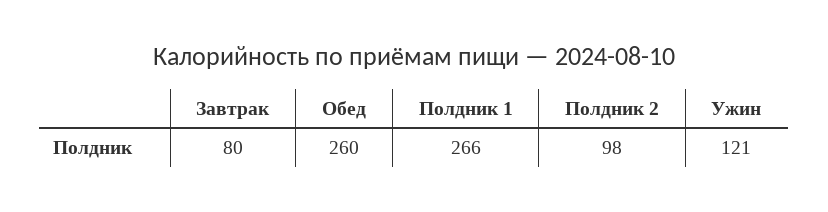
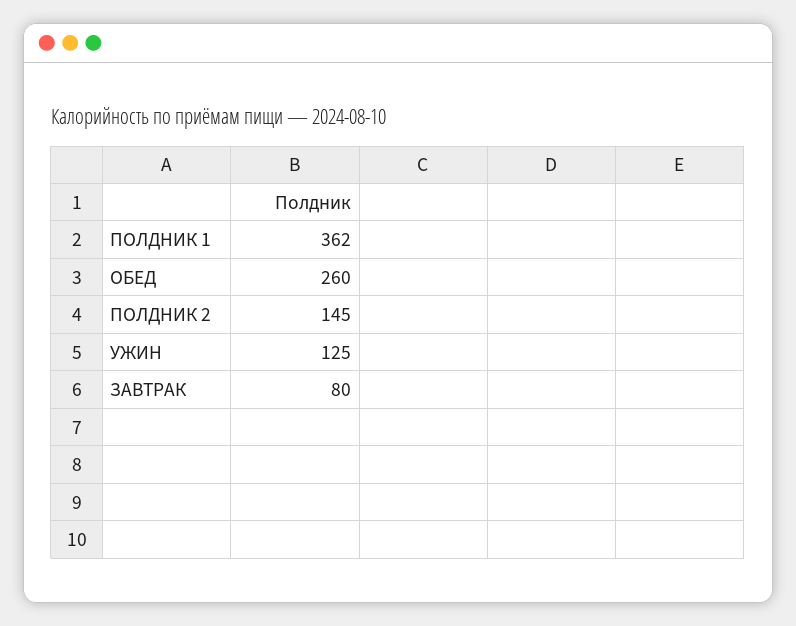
  {
    "Завтрак": 80,
    "Обед": 260,
-   "Полдник 1": 266,
+   "Полдник 1": 362,
-   "Полдник 2": 98,
+   "Полдник 2": 145,
-   "Ужин": 121
+   "Ужин": 125
  }

